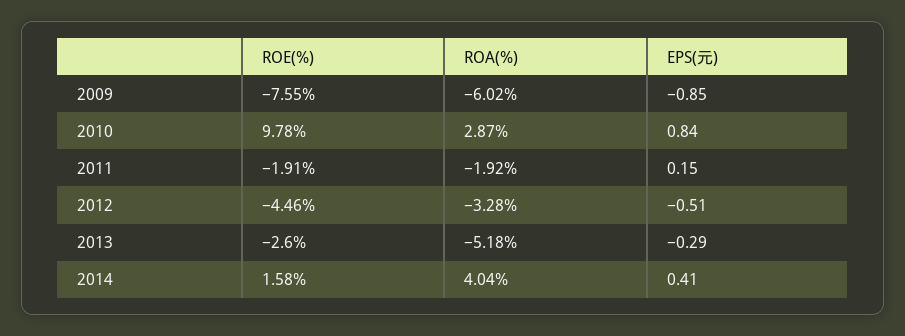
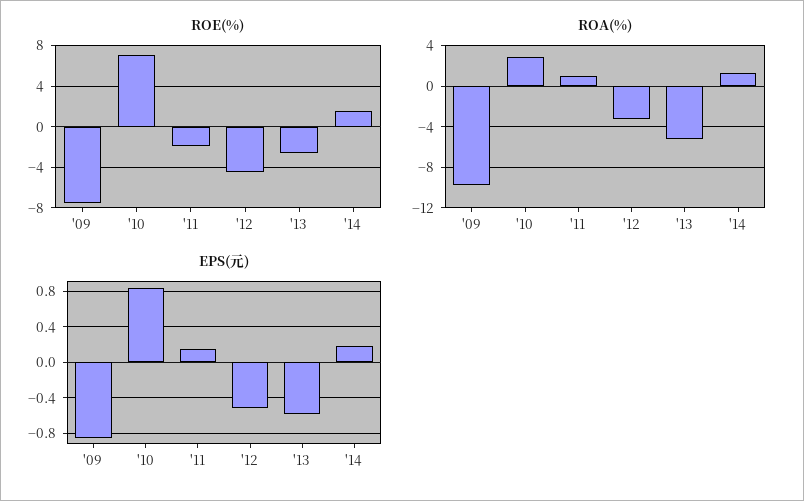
  {
    "ROE(%)": {
      "2009": -7.55,
-     "2010": 9.78,
+     "2010": 7,
      "2011": -1.91,
      "2012": -4.46,
      "2013": -2.6,
      "2014": 1.58
    },
    "ROA(%)": {
-     "2009": -6.02,
+     "2009": -10,
      "2010": 2.87,
-     "2011": -1.92,
+     "2011": 1,
      "2012": -3.28,
      "2013": -5.18,
-     "2014": 4.04
+     "2014": 1
    },
    "EPS(元)": {
      "2009": -0.85,
      "2010": 0.84,
      "2011": 0.15,
      "2012": -0.51,
-     "2013": -0.29,
+     "2013": -0.6,
-     "2014": 0.41
+     "2014": 0.2
    }
  }

